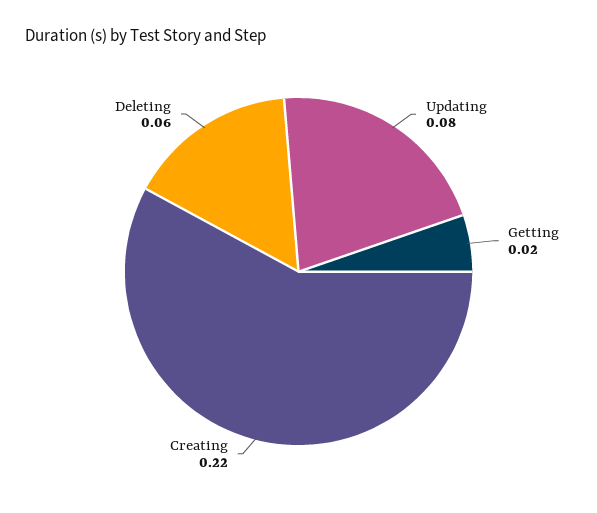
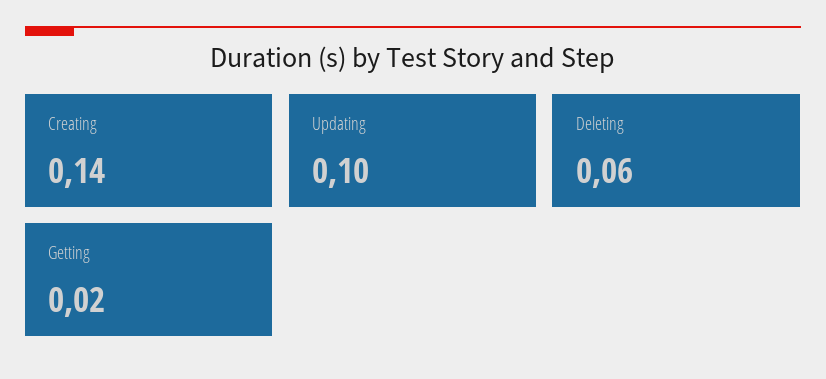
  {
-   "Updating": 0.08,
+   "Updating": 0.1,
    "Getting": 0.02,
-   "Creating": 0.22,
+   "Creating": 0.14,
    "Deleting": 0.06
  }

